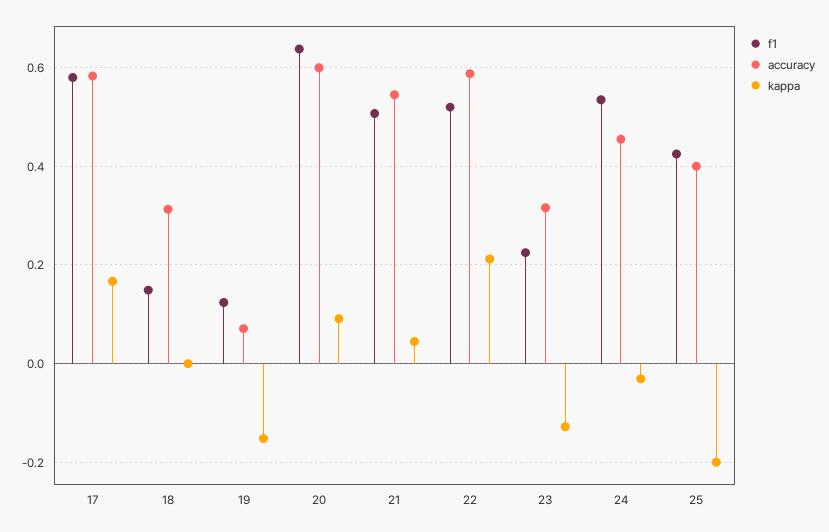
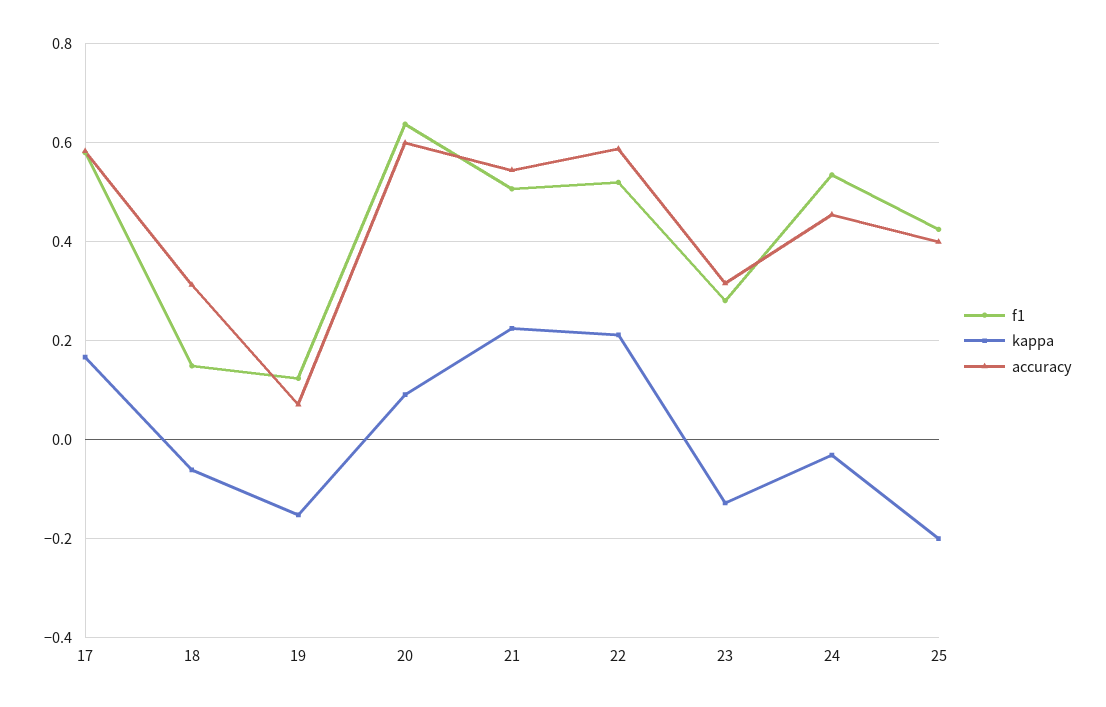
  {
    "f1": {
      "17": 0.58,
      "18": 0.14,
      "19": 0.12,
      "20": 0.64,
      "21": 0.5,
      "22": 0.52,
-     "23": 0.22,
+     "23": 0.28,
      "24": 0.54,
      "25": 0.42
    },
    "accuracy": {
      "17": 0.58,
      "18": 0.32,
      "19": 0.08,
      "20": 0.6,
      "21": 0.54,
      "22": 0.58,
      "23": 0.32,
      "24": 0.46,
      "25": 0.4
    },
    "kappa": {
      "17": 0.16,
-     "18": 0,
+     "18": -0.06,
      "19": -0.16,
      "20": 0.1,
-     "21": 0.04,
+     "21": 0.22,
      "22": 0.22,
      "23": -0.12,
      "24": -0.04,
      "25": -0.2
    }
  }

